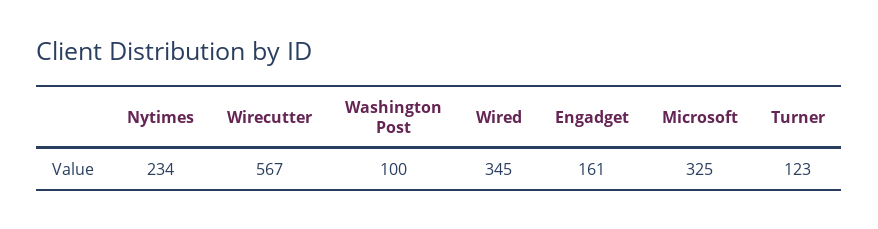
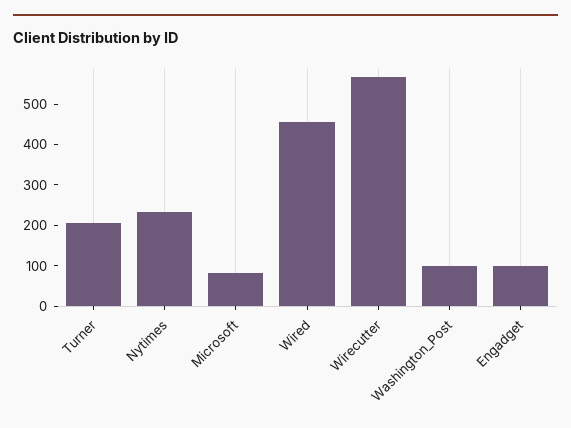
  {
    "Nytimes": 234,
    "Wirecutter": 567,
    "Washington Post": 100,
-   "Wired": 345,
+   "Wired": 460,
-   "Engadget": 161,
+   "Engadget": 100,
-   "Microsoft": 325,
+   "Microsoft": 80,
-   "Turner": 123
+   "Turner": 200
  }

